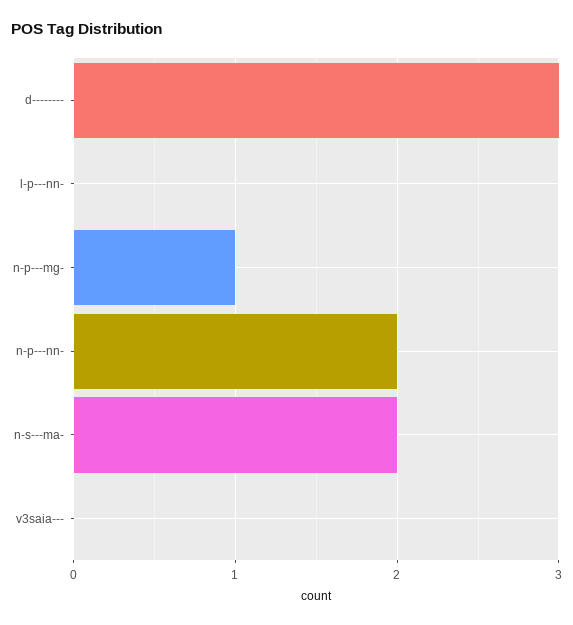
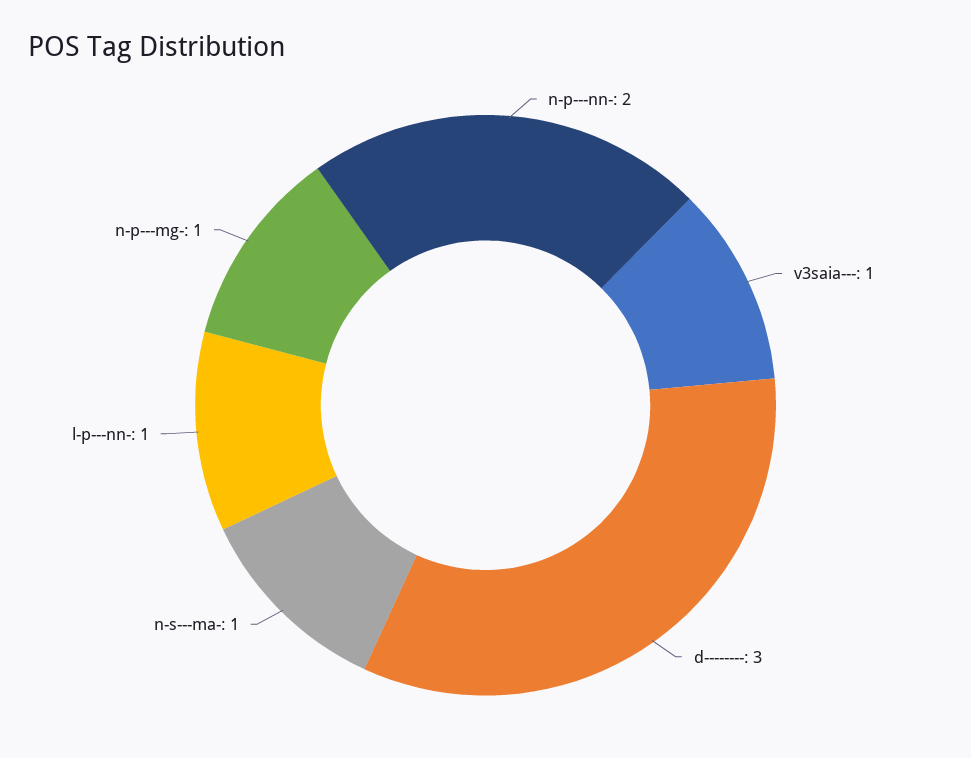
  {
    "d--------": 3,
-   "l-p---nn-": 0,
+   "l-p---nn-": 1,
    "n-p---mg-": 1,
    "n-p---nn-": 2,
-   "n-s---ma-": 2,
+   "n-s---ma-": 1,
-   "v3saia---": 0
+   "v3saia---": 1
  }

